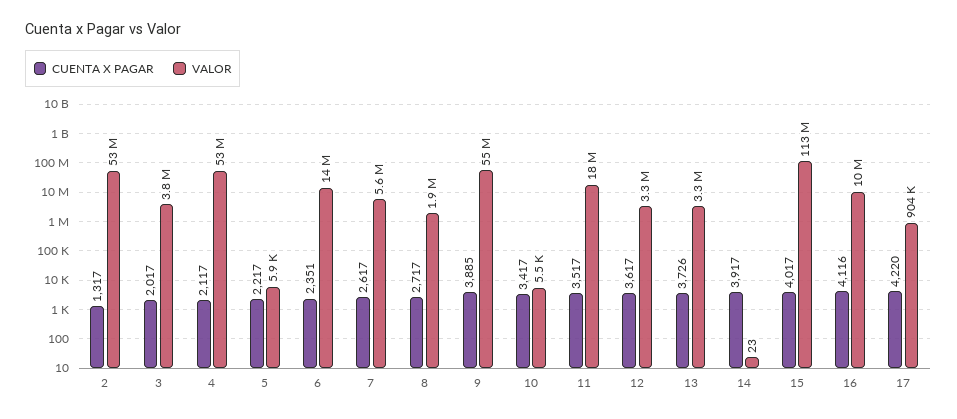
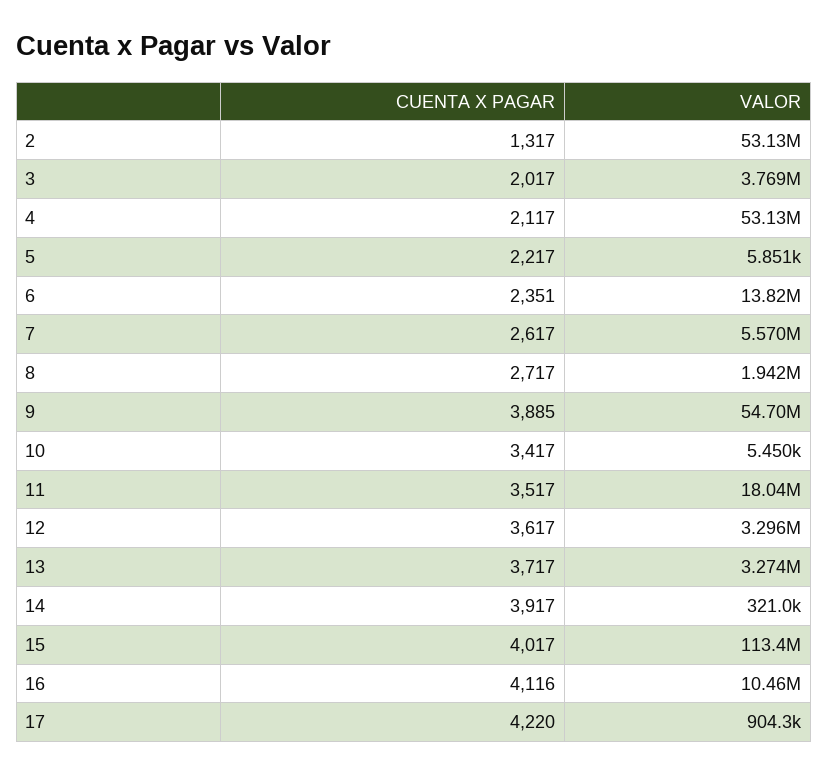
  {
    "CUENTA X PAGAR": {
      "2": 1317,
      "3": 2017,
      "4": 2117,
      "5": 2217,
      "6": 2351,
      "7": 2617,
      "8": 2717,
      "9": 3885,
      "10": 3417,
      "11": 3517,
      "12": 3617,
-     "13": 3726,
+     "13": 3717,
      "14": 3917,
      "15": 4017,
      "16": 4116,
      "17": 4220
    },
    "VALOR": {
      "2": 53130000,
      "3": 3769000,
      "4": 53130000,
      "5": 5851,
      "6": 13820000,
      "7": 5570000,
      "8": 1942000,
      "9": 54700000,
      "10": 5450,
      "11": 18040000,
      "12": 3296000,
      "13": 3274000,
-     "14": 23,
+     "14": 321000,
      "15": 113400000,
      "16": 10460000,
      "17": 904300
    }
  }

